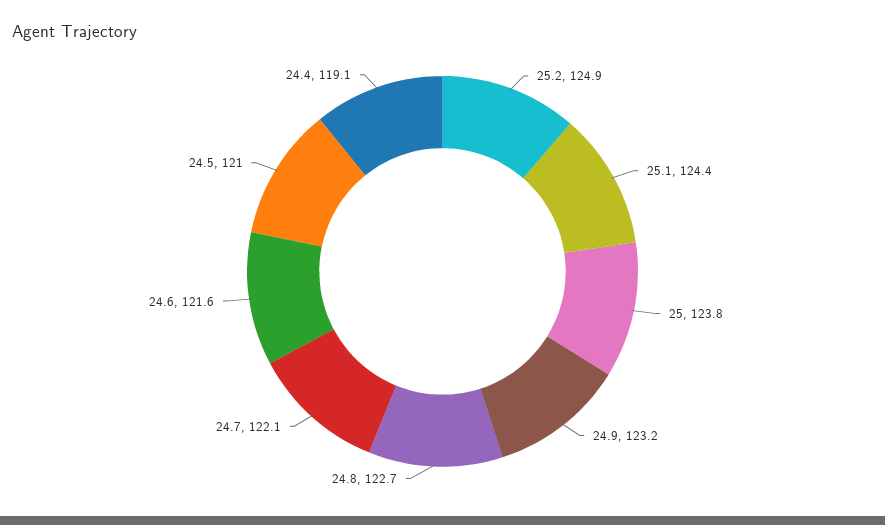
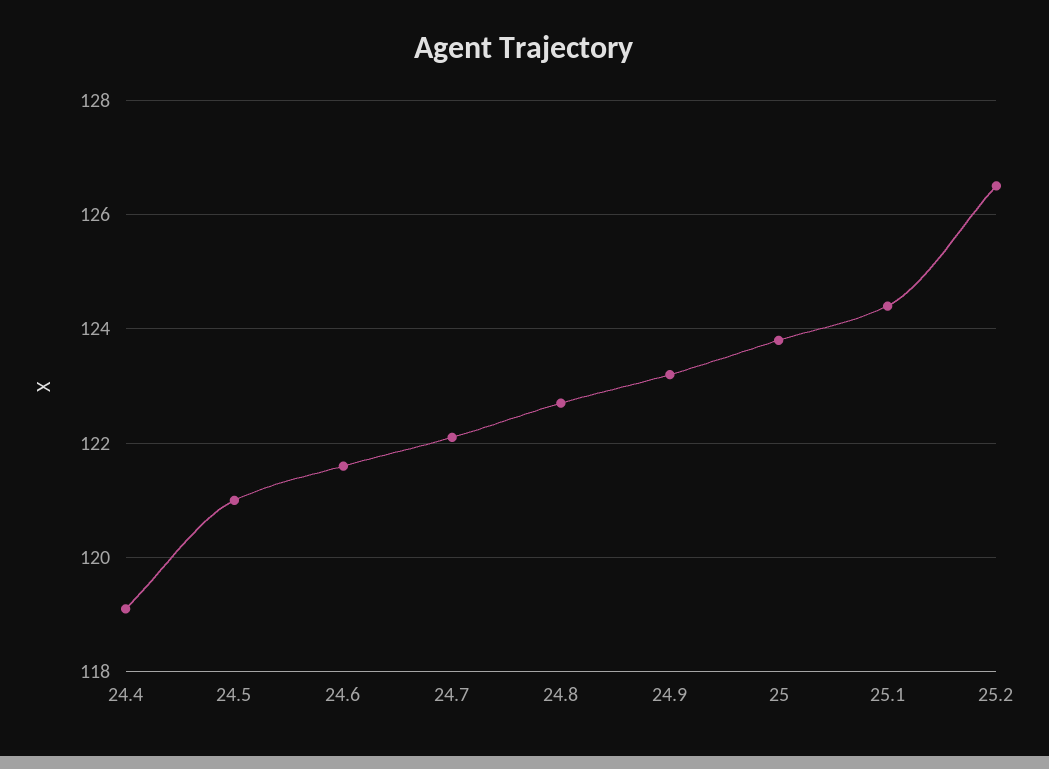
  {
-   "25.2": 124.9,
+   "25.2": 126.5,
    "25.1": 124.4,
    "25": 123.8,
    "24.9": 123.2,
    "24.8": 122.7,
    "24.7": 122.1,
    "24.6": 121.6,
    "24.5": 121,
    "24.4": 119.1
  }

